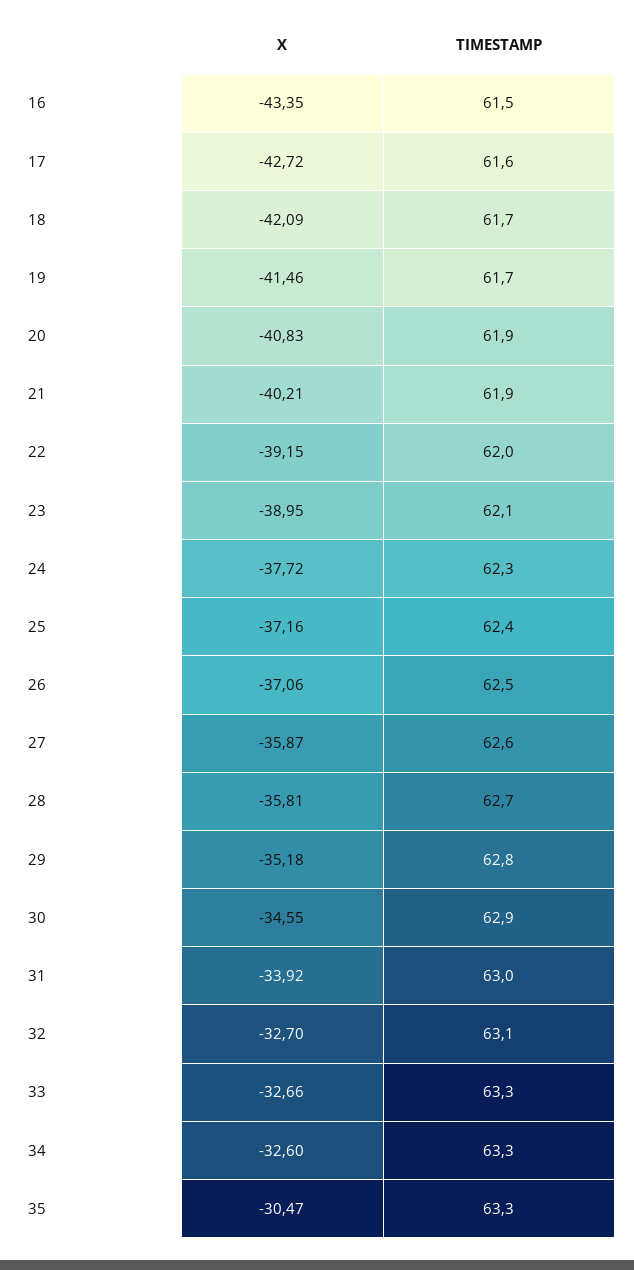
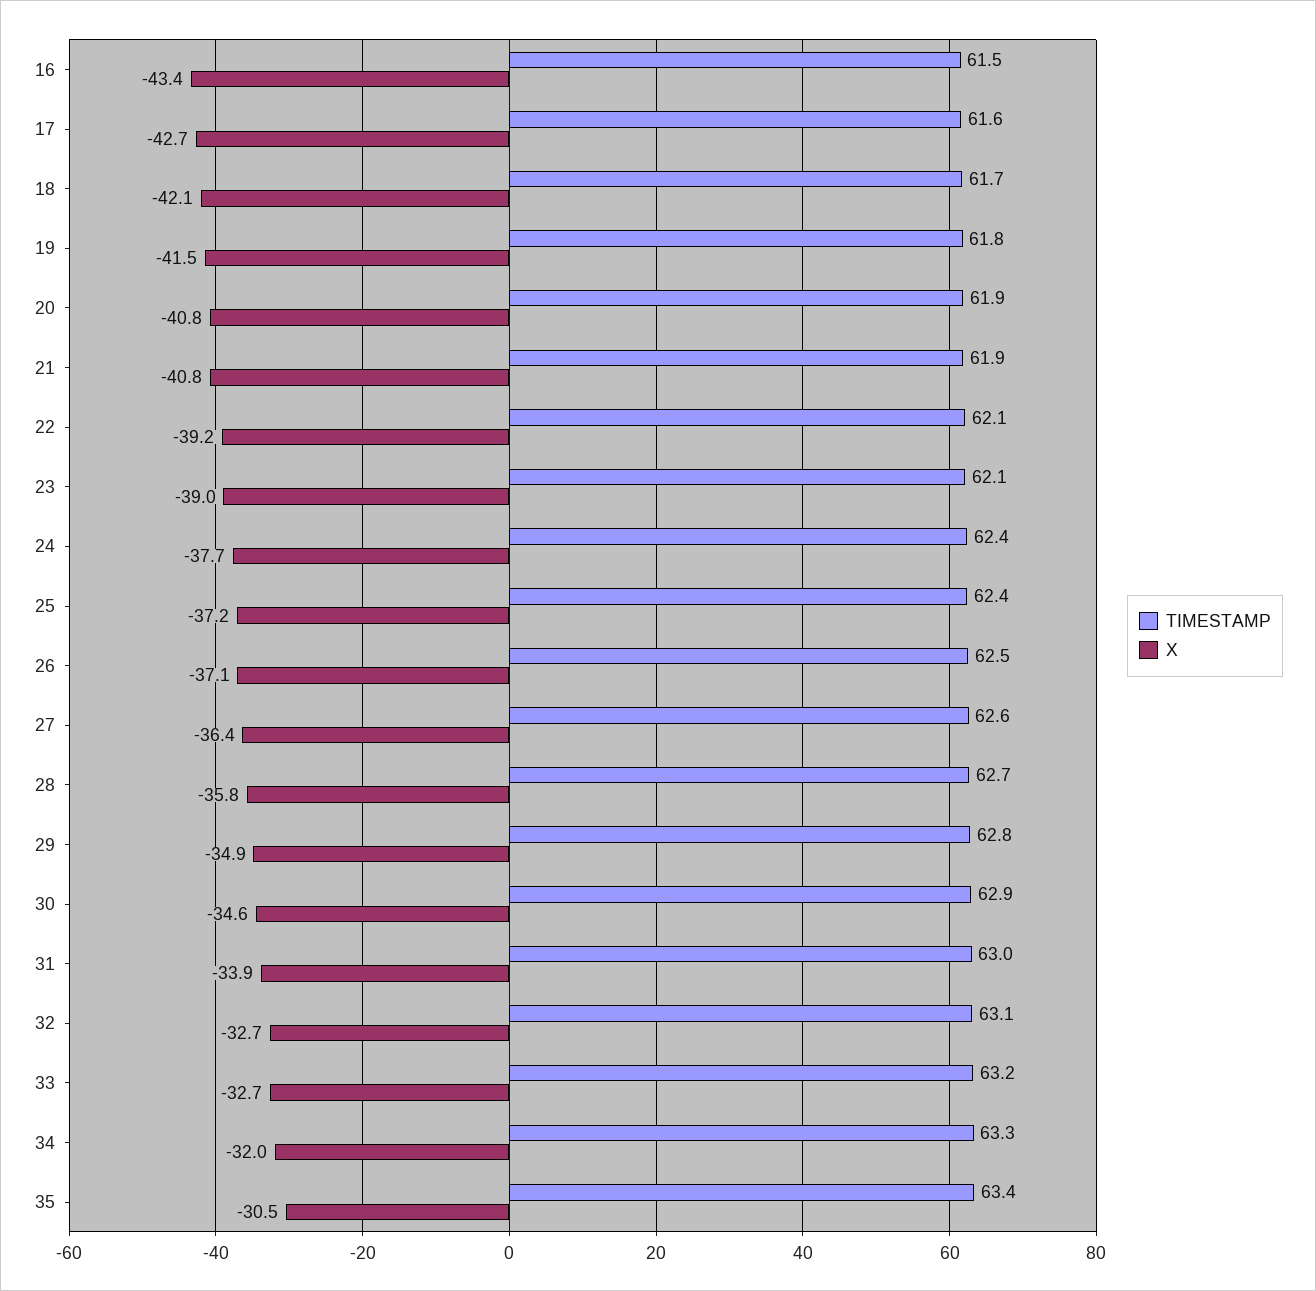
  {
    "X": {
      "16": -43.35,
      "17": -42.72,
      "18": -42.09,
      "19": -41.46,
      "20": -40.83,
-     "21": -40.21,
+     "21": -40.8,
      "22": -39.15,
      "23": -38.95,
      "24": -37.72,
      "25": -37.16,
      "26": -37.06,
-     "27": -35.87,
+     "27": -36.4,
      "28": -35.81,
-     "29": -35.18,
+     "29": -34.9,
      "30": -34.55,
      "31": -33.92,
      "32": -32.7,
      "33": -32.66,
-     "34": -32.6,
+     "34": -32,
      "35": -30.47
    },
    "TIMESTAMP": {
      "16": 61.5,
      "17": 61.6,
      "18": 61.7,
-     "19": 61.7,
+     "19": 61.8,
      "20": 61.9,
      "21": 61.9,
-     "22": 62,
+     "22": 62.1,
      "23": 62.1,
-     "24": 62.3,
+     "24": 62.4,
      "25": 62.4,
      "26": 62.5,
      "27": 62.6,
      "28": 62.7,
      "29": 62.8,
      "30": 62.9,
      "31": 63,
      "32": 63.1,
-     "33": 63.3,
+     "33": 63.2,
      "34": 63.3,
-     "35": 63.3
+     "35": 63.4
    }
  }

